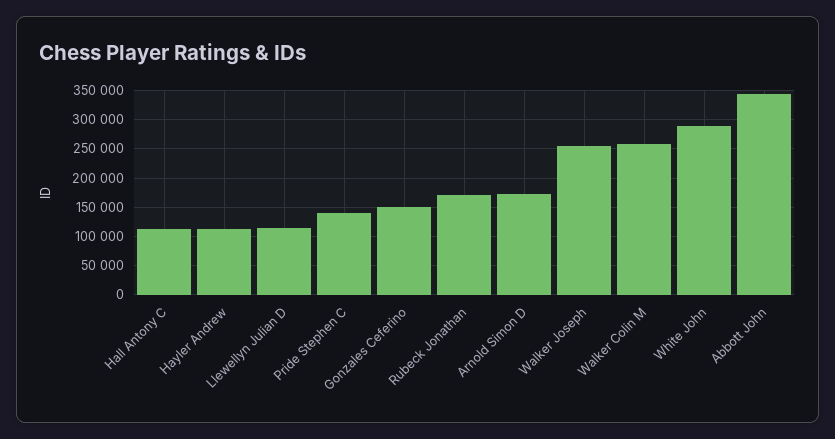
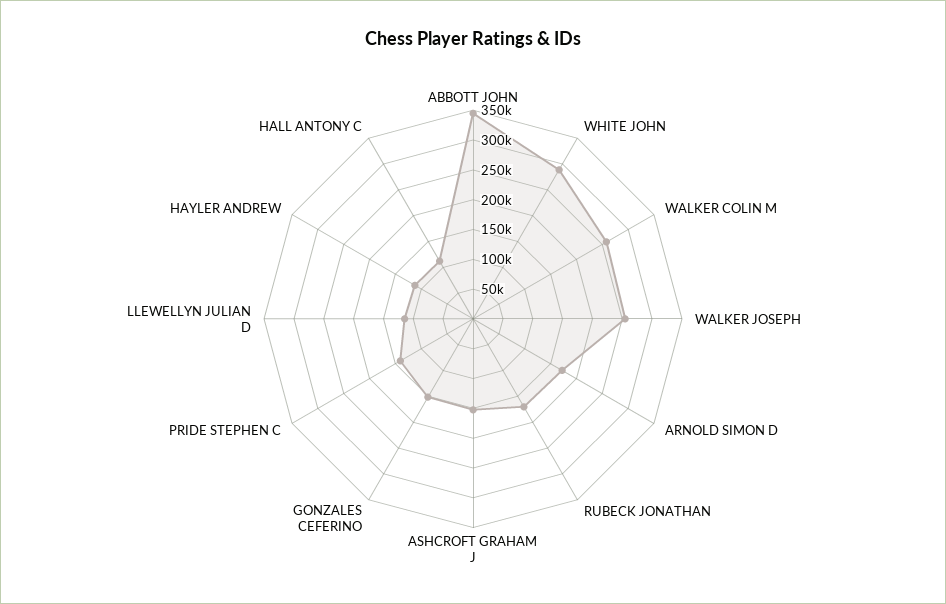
  {
    "Hall Antony C": 100000,
    "Hayler Andrew": 100000,
    "Llewellyn Julian D": 125000,
    "Pride Stephen C": 150000,
    "Gonzales Ceferino": 150000,
    "Rubeck Jonathan": 175000,
    "Arnold Simon D": 175000,
    "Walker Joseph": 250000,
    "Walker Colin M": 250000,
    "White John": 300000,
-   "Abbott John": 350000
+   "Abbott John": 350000,
+   "ASHCROFT GRAHAM J": 150000
  }

